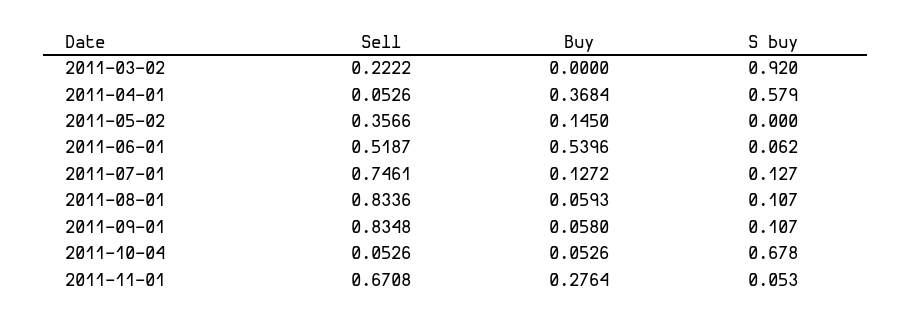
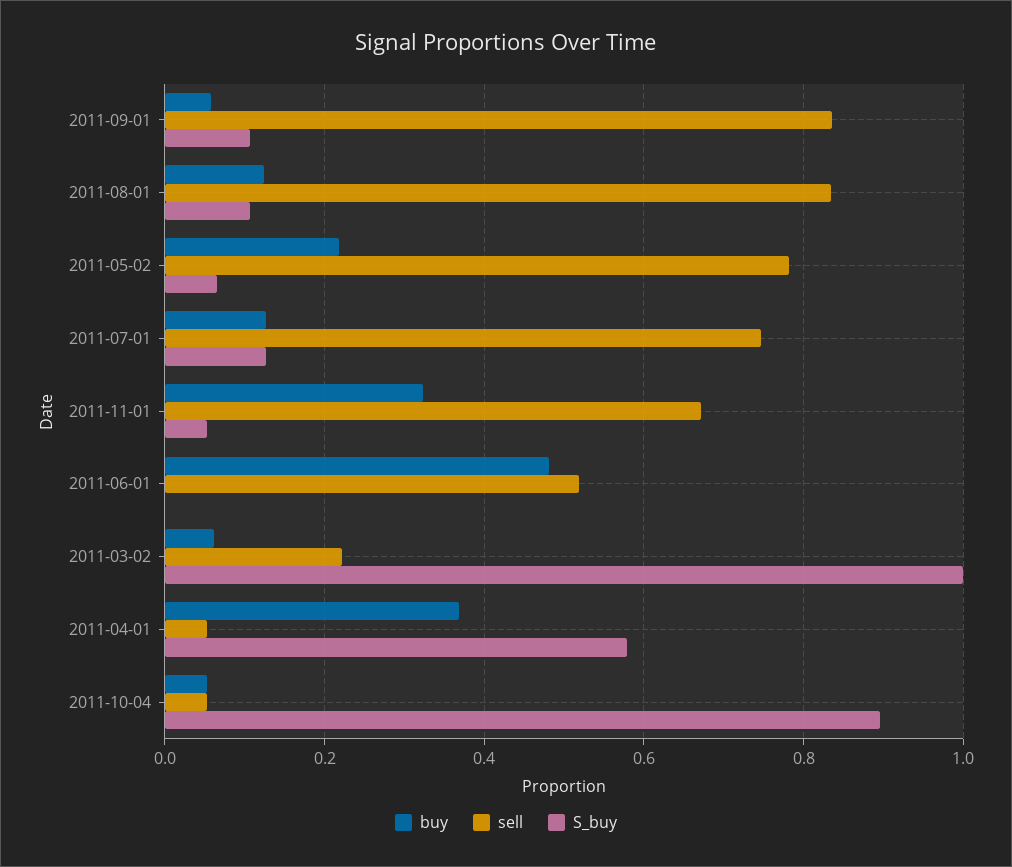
  {
    "Sell": {
      "2011-03-02": 0.2222,
      "2011-04-01": 0.0526,
-     "2011-05-02": 0.3566,
+     "2011-05-02": 0.78,
      "2011-06-01": 0.5187,
      "2011-07-01": 0.7461,
      "2011-08-01": 0.8336,
      "2011-09-01": 0.8348,
      "2011-10-04": 0.0526,
      "2011-11-01": 0.6708
    },
    "Buy": {
-     "2011-03-02": 0,
+     "2011-03-02": 0.06,
      "2011-04-01": 0.3684,
-     "2011-05-02": 0.145,
+     "2011-05-02": 0.22,
-     "2011-06-01": 0.5396,
+     "2011-06-01": 0.48,
      "2011-07-01": 0.1272,
-     "2011-08-01": 0.0593,
+     "2011-08-01": 0.12,
      "2011-09-01": 0.058,
      "2011-10-04": 0.0526,
-     "2011-11-01": 0.2764
+     "2011-11-01": 0.32
    },
    "S buy": {
-     "2011-03-02": 0.92,
+     "2011-03-02": 1,
      "2011-04-01": 0.579,
-     "2011-05-02": 0,
+     "2011-05-02": 0.06,
-     "2011-06-01": 0.062,
+     "2011-06-01": 0,
      "2011-07-01": 0.127,
      "2011-08-01": 0.107,
      "2011-09-01": 0.107,
-     "2011-10-04": 0.678,
+     "2011-10-04": 0.9,
      "2011-11-01": 0.053
    }
  }

